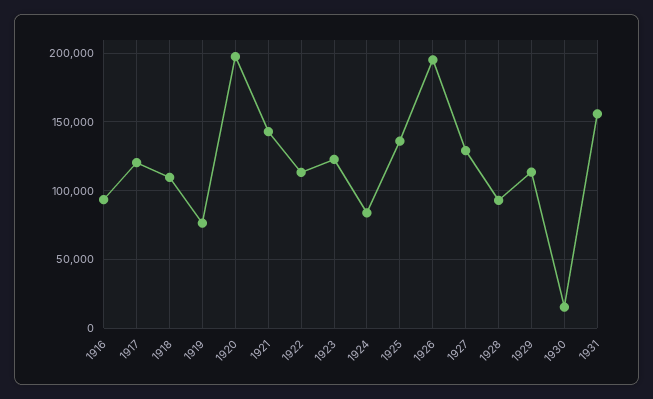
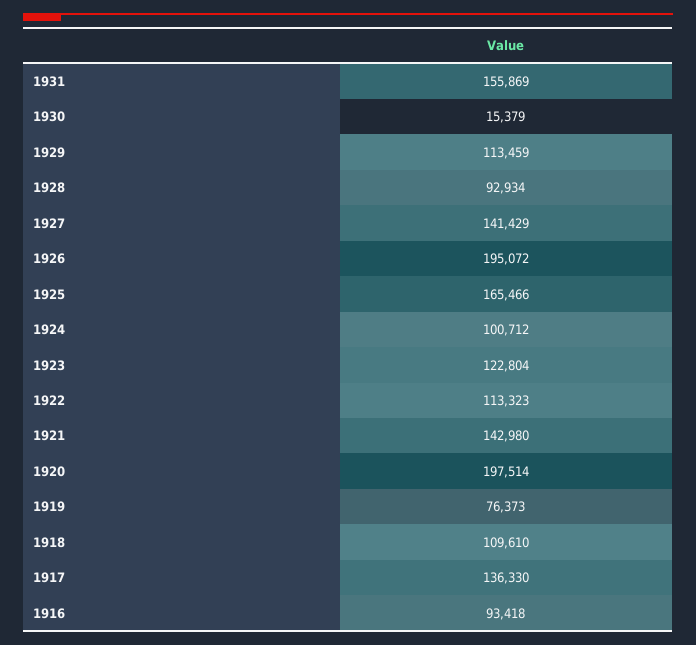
  {
    "1916": 93418,
-   "1917": 120000,
+   "1917": 136330,
    "1918": 109610,
    "1919": 76373,
    "1920": 197514,
    "1921": 142980,
    "1922": 113323,
    "1923": 122804,
-   "1924": 85000,
+   "1924": 100712,
-   "1925": 135000,
+   "1925": 165466,
    "1926": 195072,
-   "1927": 130000,
+   "1927": 141429,
    "1928": 92934,
    "1929": 113459,
    "1930": 15379,
    "1931": 155869
  }

